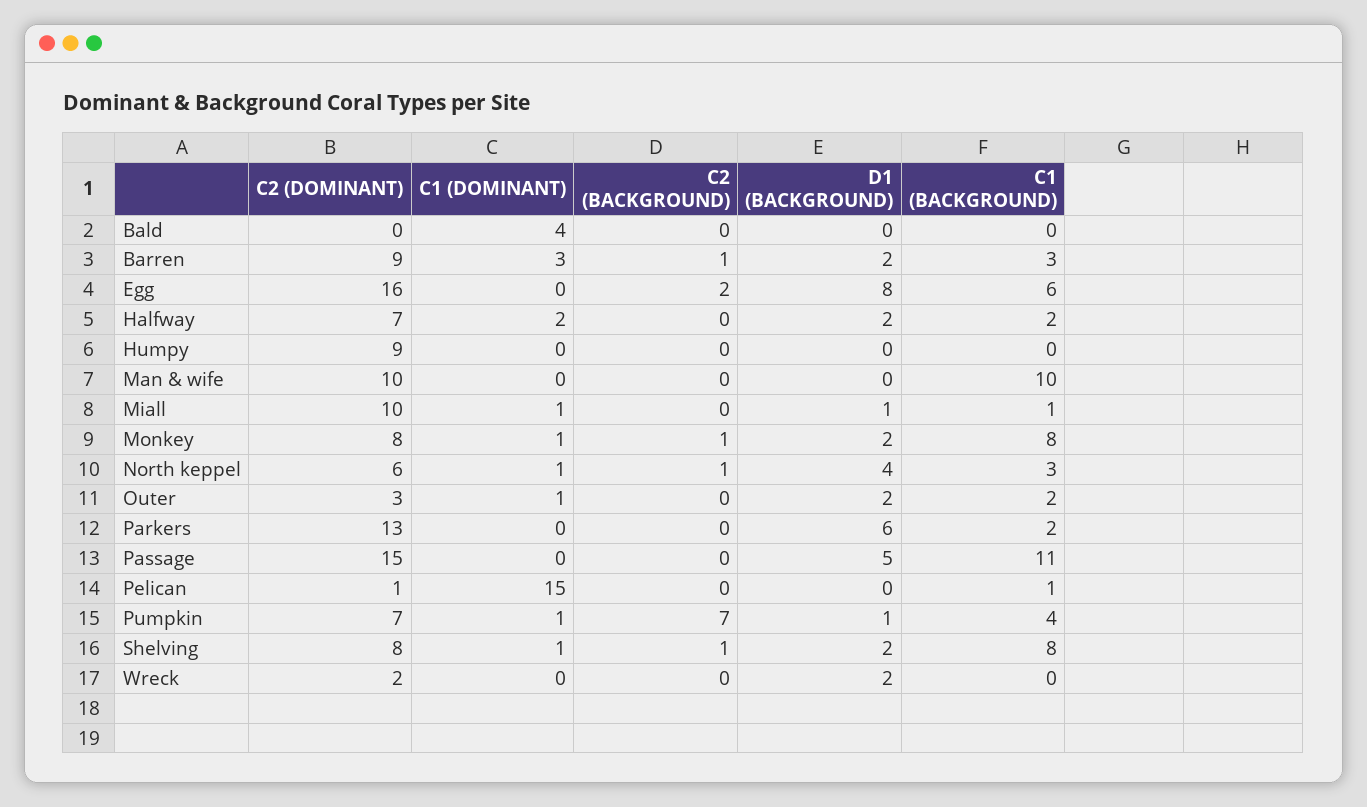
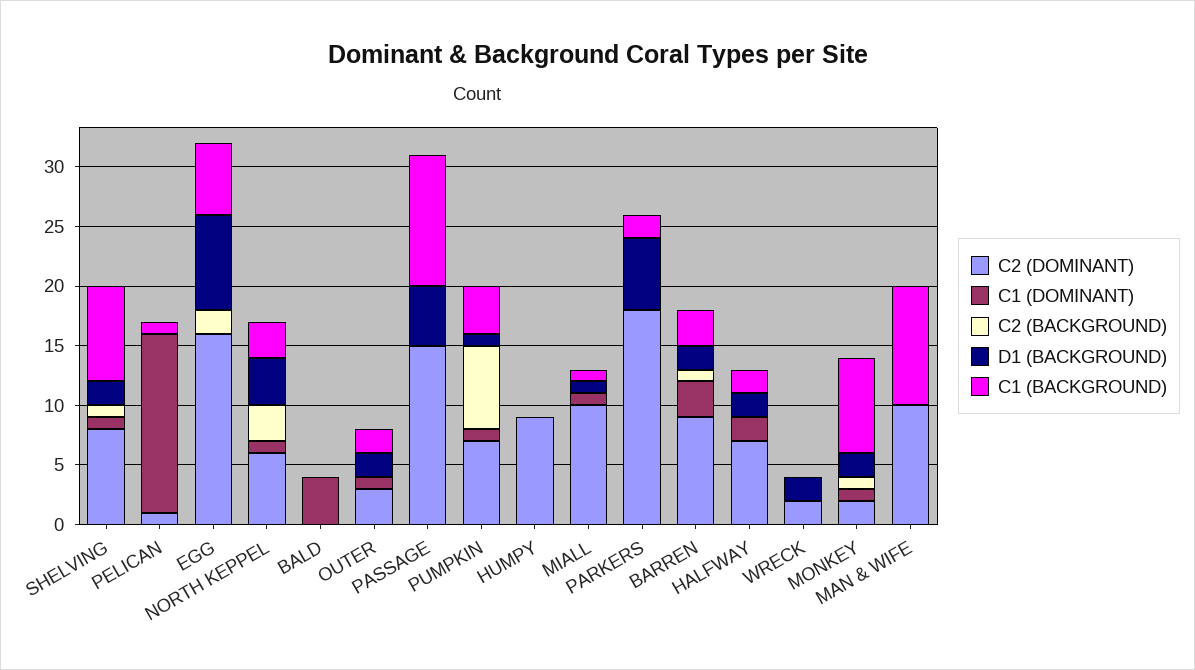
  {
    "C2 (DOMINANT)": {
      "Bald": 0,
      "Barren": 9,
      "Egg": 16,
      "Halfway": 7,
      "Humpy": 9,
      "Man & wife": 10,
      "Miall": 10,
-     "Monkey": 8,
+     "Monkey": 2,
      "North keppel": 6,
      "Outer": 3,
-     "Parkers": 13,
+     "Parkers": 18,
      "Passage": 15,
      "Pelican": 1,
      "Pumpkin": 7,
      "Shelving": 8,
      "Wreck": 2
    },
    "C1 (DOMINANT)": {
      "Bald": 4,
      "Barren": 3,
      "Egg": 0,
      "Halfway": 2,
      "Humpy": 0,
      "Man & wife": 0,
      "Miall": 1,
      "Monkey": 1,
      "North keppel": 1,
      "Outer": 1,
      "Parkers": 0,
      "Passage": 0,
      "Pelican": 15,
      "Pumpkin": 1,
      "Shelving": 1,
      "Wreck": 0
    },
    "C2 (BACKGROUND)": {
      "Bald": 0,
      "Barren": 1,
      "Egg": 2,
      "Halfway": 0,
      "Humpy": 0,
      "Man & wife": 0,
      "Miall": 0,
      "Monkey": 1,
-     "North keppel": 1,
+     "North keppel": 3,
      "Outer": 0,
      "Parkers": 0,
      "Passage": 0,
      "Pelican": 0,
      "Pumpkin": 7,
      "Shelving": 1,
      "Wreck": 0
    },
    "D1 (BACKGROUND)": {
      "Bald": 0,
      "Barren": 2,
      "Egg": 8,
      "Halfway": 2,
      "Humpy": 0,
      "Man & wife": 0,
      "Miall": 1,
      "Monkey": 2,
      "North keppel": 4,
      "Outer": 2,
      "Parkers": 6,
      "Passage": 5,
      "Pelican": 0,
      "Pumpkin": 1,
      "Shelving": 2,
      "Wreck": 2
    },
    "C1 (BACKGROUND)": {
      "Bald": 0,
      "Barren": 3,
      "Egg": 6,
      "Halfway": 2,
      "Humpy": 0,
      "Man & wife": 10,
      "Miall": 1,
      "Monkey": 8,
      "North keppel": 3,
      "Outer": 2,
      "Parkers": 2,
      "Passage": 11,
      "Pelican": 1,
      "Pumpkin": 4,
      "Shelving": 8,
      "Wreck": 0
    }
  }

